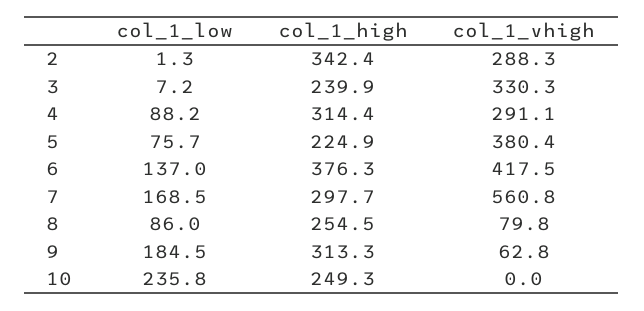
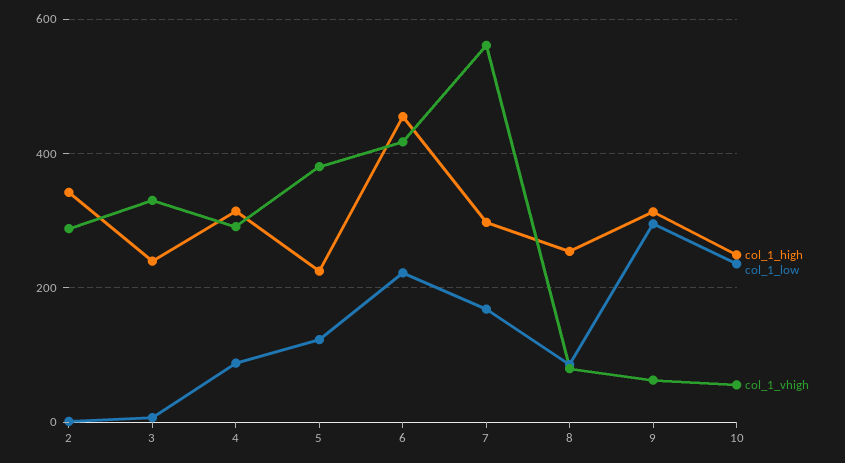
  {
    "col_1_low": {
      "2": 1.3,
      "3": 7.2,
      "4": 88.2,
-     "5": 75.7,
+     "5": 120,
-     "6": 137,
+     "6": 220,
      "7": 168.5,
      "8": 86,
-     "9": 184.5,
+     "9": 300,
      "10": 235.8
    },
    "col_1_high": {
      "2": 342.4,
      "3": 239.9,
      "4": 314.4,
      "5": 224.9,
-     "6": 376.3,
+     "6": 460,
      "7": 297.7,
      "8": 254.5,
      "9": 313.3,
      "10": 249.3
    },
    "col_1_vhigh": {
      "2": 288.3,
      "3": 330.3,
      "4": 291.1,
      "5": 380.4,
      "6": 417.5,
      "7": 560.8,
      "8": 79.8,
      "9": 62.8,
-     "10": 0
+     "10": 60
    }
  }

